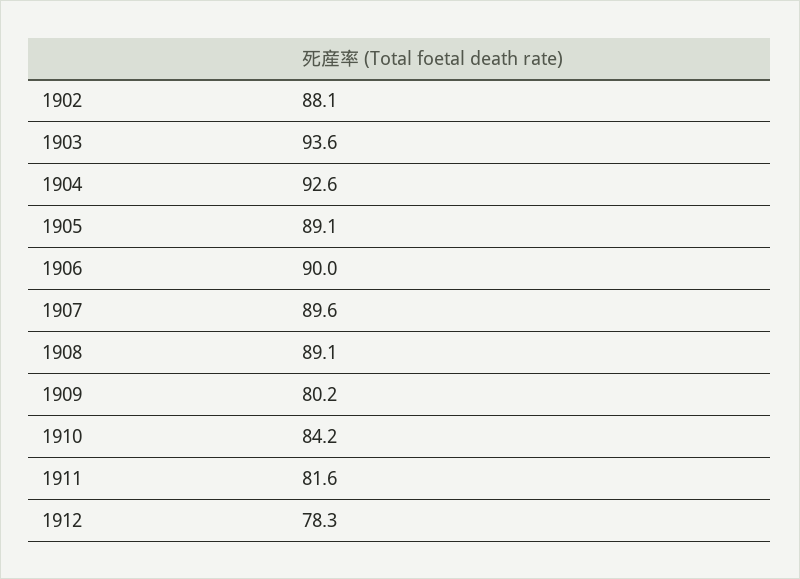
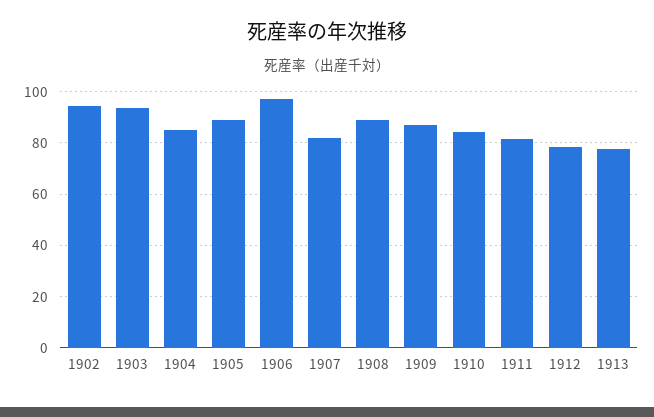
  {
-   "1902": 88.1,
+   "1902": 95,
    "1903": 93.6,
-   "1904": 92.6,
+   "1904": 85,
    "1905": 89.1,
-   "1906": 90,
+   "1906": 97.5,
-   "1907": 89.6,
+   "1907": 82.5,
    "1908": 89.1,
-   "1909": 80.2,
+   "1909": 87.5,
    "1910": 84.2,
    "1911": 81.6,
-   "1912": 78.3
+   "1912": 78.3,
+   "1913": 77.5
  }

